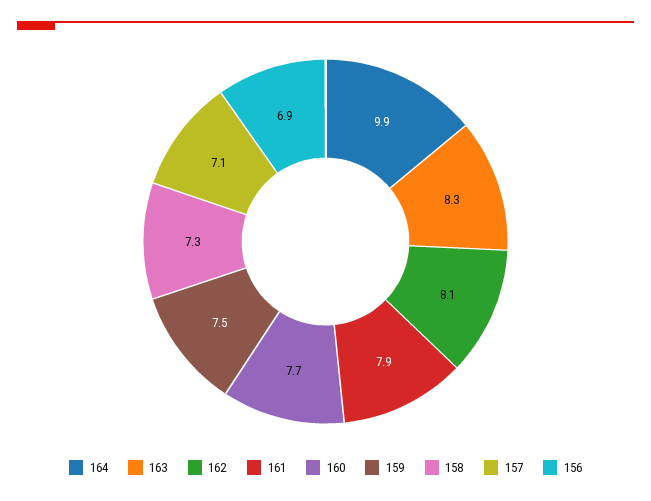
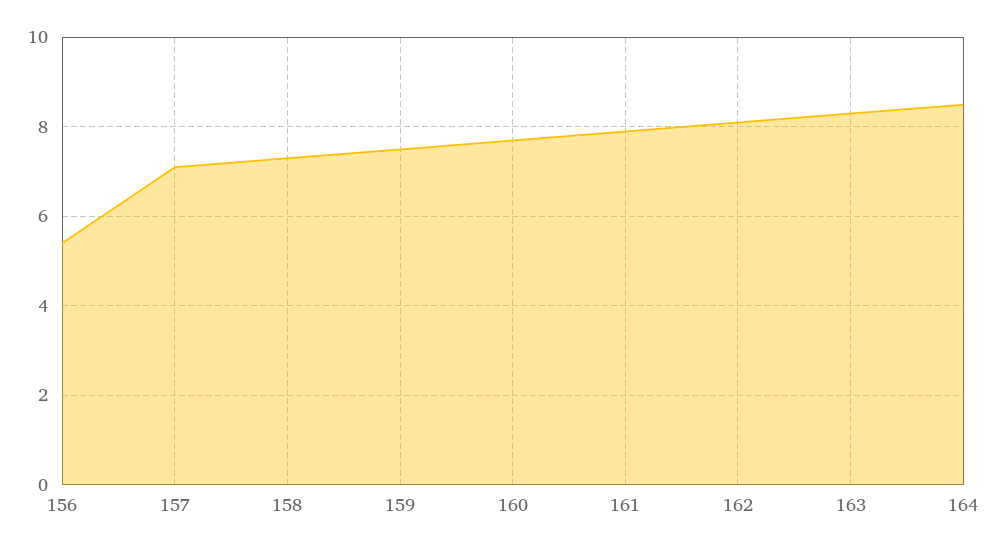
  {
-   "164": 9.9,
+   "164": 8.5,
    "163": 8.3,
    "162": 8.1,
    "161": 7.9,
    "160": 7.7,
    "159": 7.5,
    "158": 7.3,
    "157": 7.1,
-   "156": 6.9
+   "156": 5.5
  }

